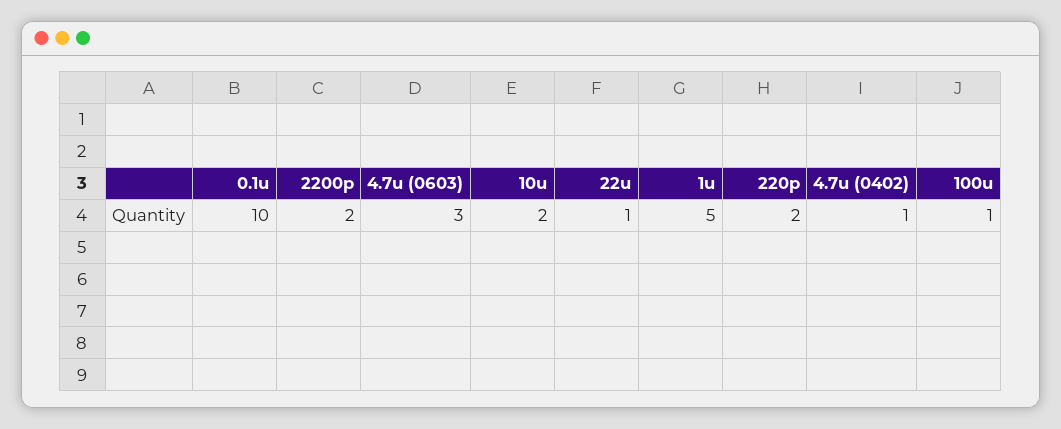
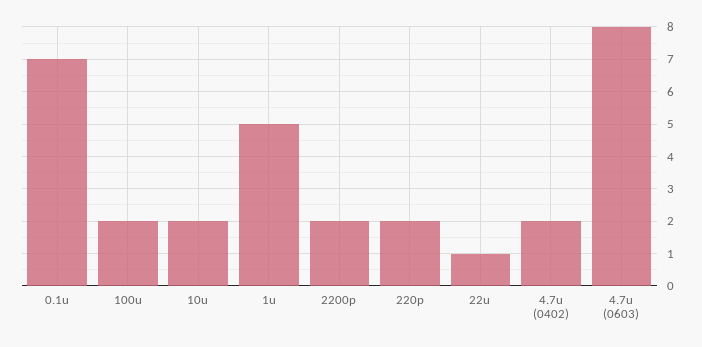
  {
-   "0.1u": 10,
+   "0.1u": 7,
    "2200p": 2,
-   "4.7u (0603)": 3,
+   "4.7u (0603)": 8,
    "10u": 2,
    "22u": 1,
    "1u": 5,
    "220p": 2,
-   "4.7u (0402)": 1,
+   "4.7u (0402)": 2,
-   "100u": 1
+   "100u": 2
  }

